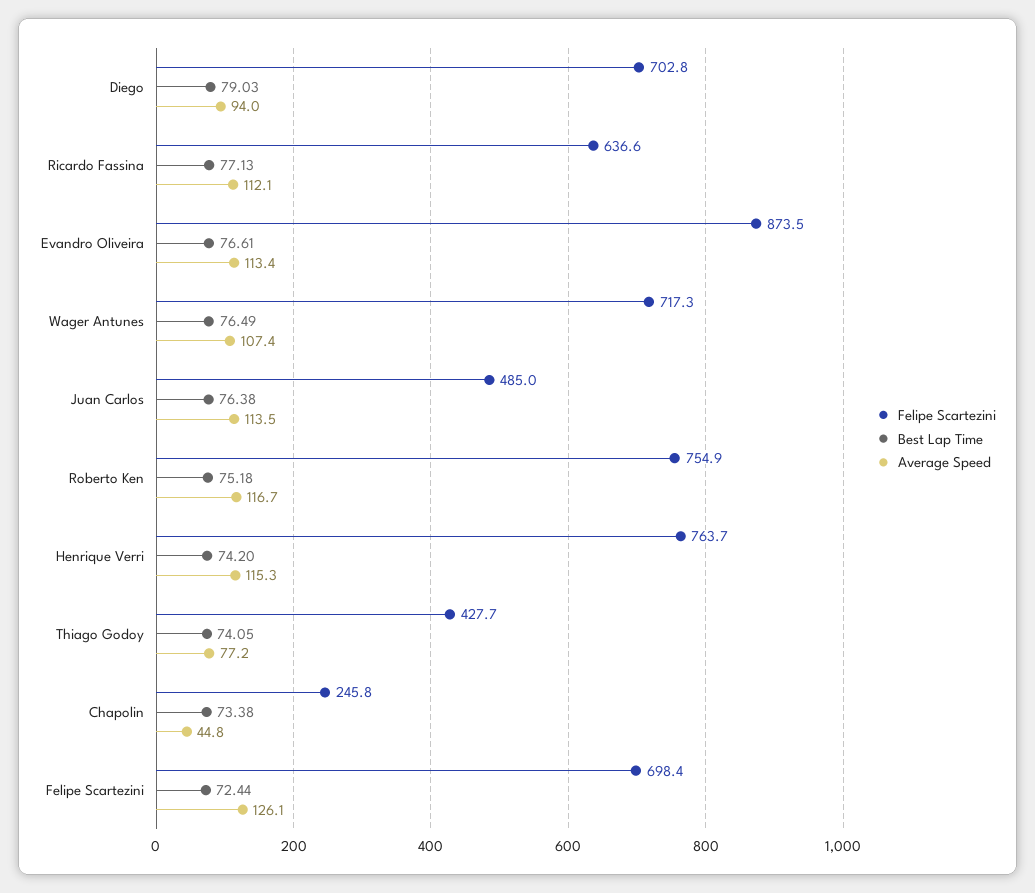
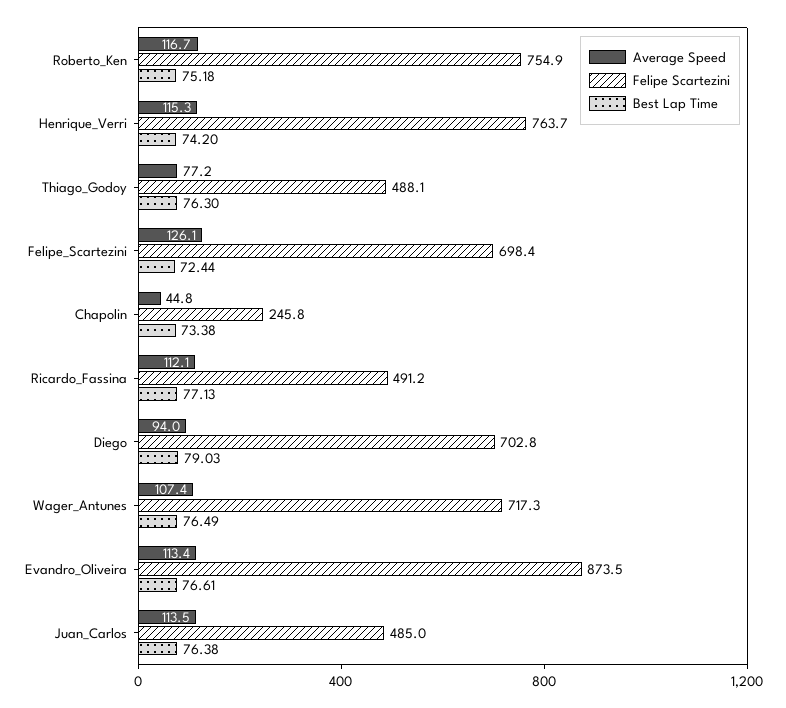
  {
    "Felipe Scartezini": {
      "Diego": 702.8,
-     "Ricardo Fassina": 636.6,
+     "Ricardo Fassina": 491.2,
      "Evandro Oliveira": 873.5,
      "Wager Antunes": 717.3,
      "Juan Carlos": 485,
      "Roberto Ken": 754.9,
      "Henrique Verri": 763.7,
-     "Thiago Godoy": 427.7,
+     "Thiago Godoy": 488.1,
      "Chapolin": 245.8,
      "Felipe Scartezini": 698.4
    },
    "Best Lap Time": {
      "Diego": 79.03,
      "Ricardo Fassina": 77.13,
      "Evandro Oliveira": 76.61,
      "Wager Antunes": 76.49,
      "Juan Carlos": 76.38,
      "Roberto Ken": 75.18,
      "Henrique Verri": 74.2,
-     "Thiago Godoy": 74.05,
+     "Thiago Godoy": 76.3,
      "Chapolin": 73.38,
      "Felipe Scartezini": 72.44
    },
    "Average Speed": {
      "Diego": 94,
      "Ricardo Fassina": 112.1,
      "Evandro Oliveira": 113.4,
      "Wager Antunes": 107.4,
      "Juan Carlos": 113.5,
      "Roberto Ken": 116.7,
      "Henrique Verri": 115.3,
      "Thiago Godoy": 77.2,
      "Chapolin": 44.8,
      "Felipe Scartezini": 126.1
    }
  }

